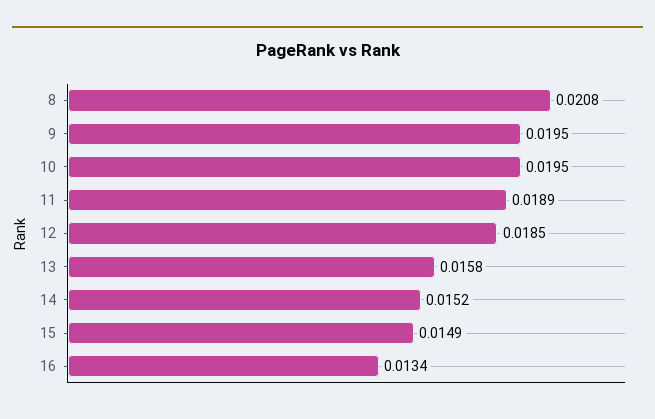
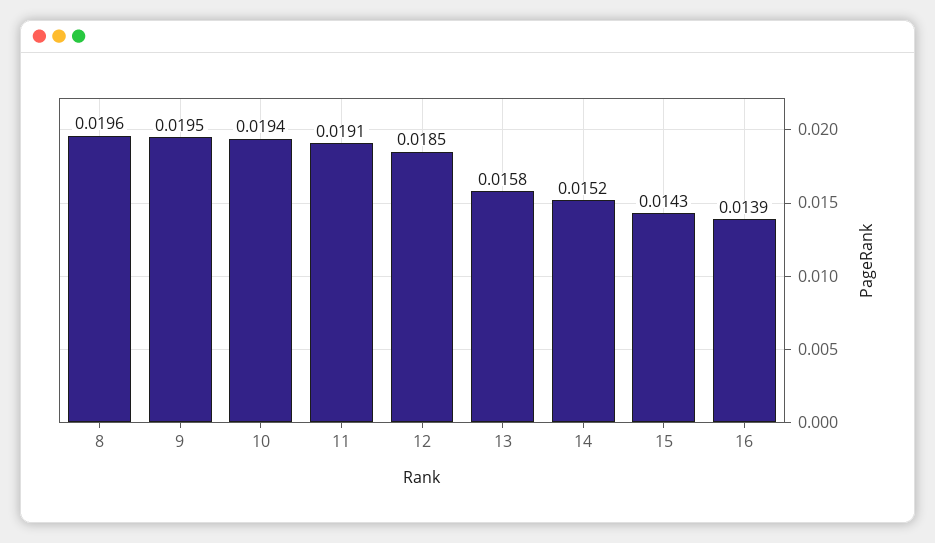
  {
-   "8": 0.0208,
+   "8": 0.0196,
    "9": 0.0195,
-   "10": 0.0195,
+   "10": 0.0194,
-   "11": 0.0189,
+   "11": 0.0191,
    "12": 0.0185,
    "13": 0.0158,
    "14": 0.0152,
-   "15": 0.0149,
+   "15": 0.0143,
-   "16": 0.0134
+   "16": 0.0139
  }

